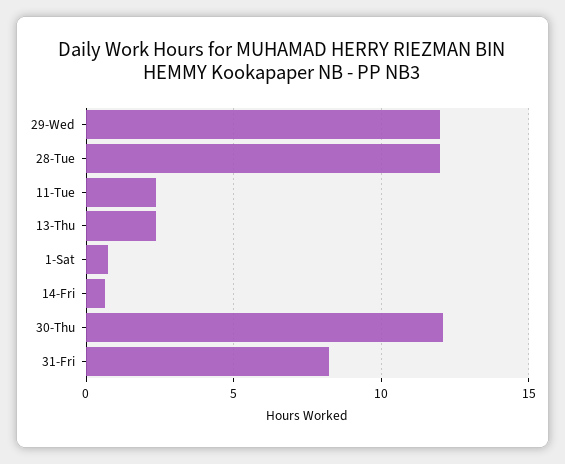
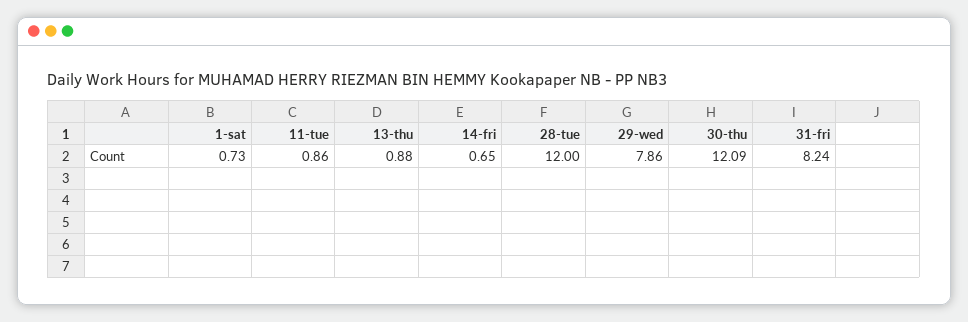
  {
-   "29-Wed": 12,
+   "29-Wed": 7.86,
    "28-Tue": 12,
-   "11-Tue": 2.5,
+   "11-Tue": 0.86,
-   "13-Thu": 2.5,
+   "13-Thu": 0.88,
    "1-Sat": 0.73,
    "14-Fri": 0.65,
    "30-Thu": 12.09,
    "31-Fri": 8.24
  }

